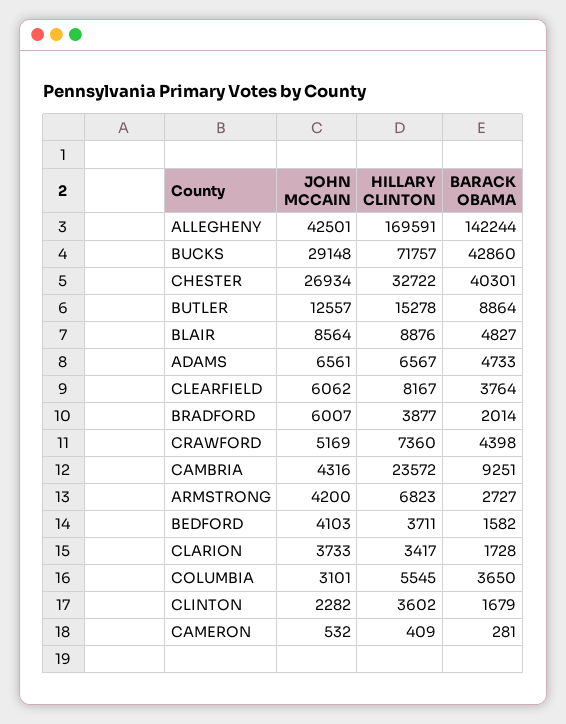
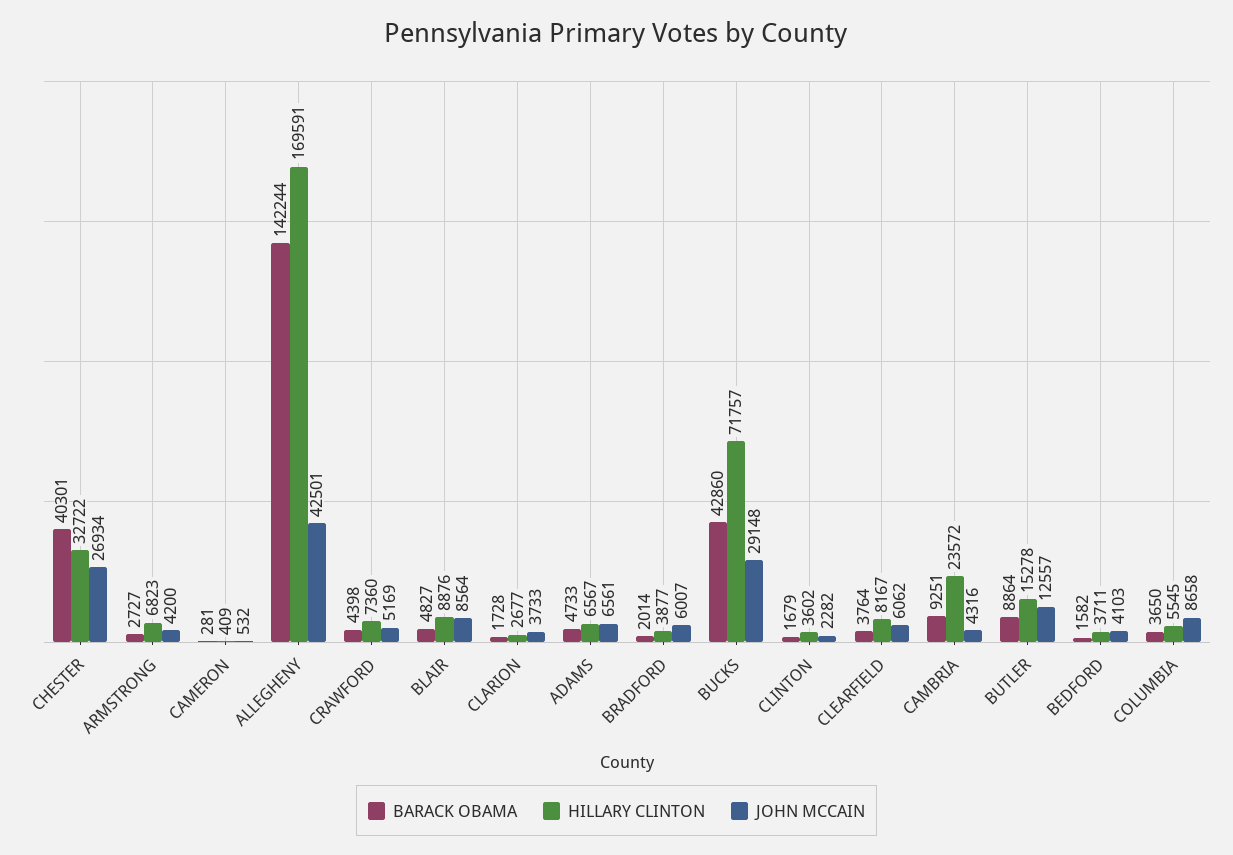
  {
    "JOHN MCCAIN": {
      "ALLEGHENY": 42501,
      "BUCKS": 29148,
      "CHESTER": 26934,
      "BUTLER": 12557,
      "BLAIR": 8564,
      "ADAMS": 6561,
      "CLEARFIELD": 6062,
      "BRADFORD": 6007,
      "CRAWFORD": 5169,
      "CAMBRIA": 4316,
      "ARMSTRONG": 4200,
      "BEDFORD": 4103,
      "CLARION": 3733,
-     "COLUMBIA": 3101,
+     "COLUMBIA": 8658,
      "CLINTON": 2282,
      "CAMERON": 532
    },
    "HILLARY CLINTON": {
      "ALLEGHENY": 169591,
      "BUCKS": 71757,
      "CHESTER": 32722,
      "BUTLER": 15278,
      "BLAIR": 8876,
      "ADAMS": 6567,
      "CLEARFIELD": 8167,
      "BRADFORD": 3877,
      "CRAWFORD": 7360,
      "CAMBRIA": 23572,
      "ARMSTRONG": 6823,
      "BEDFORD": 3711,
-     "CLARION": 3417,
+     "CLARION": 2677,
      "COLUMBIA": 5545,
      "CLINTON": 3602,
      "CAMERON": 409
    },
    "BARACK OBAMA": {
      "ALLEGHENY": 142244,
      "BUCKS": 42860,
      "CHESTER": 40301,
      "BUTLER": 8864,
      "BLAIR": 4827,
      "ADAMS": 4733,
      "CLEARFIELD": 3764,
      "BRADFORD": 2014,
      "CRAWFORD": 4398,
      "CAMBRIA": 9251,
      "ARMSTRONG": 2727,
      "BEDFORD": 1582,
      "CLARION": 1728,
      "COLUMBIA": 3650,
      "CLINTON": 1679,
      "CAMERON": 281
    }
  }

